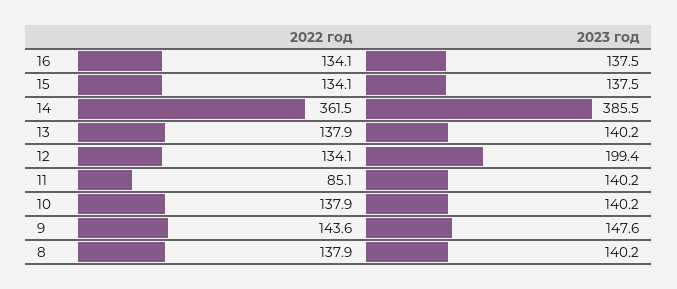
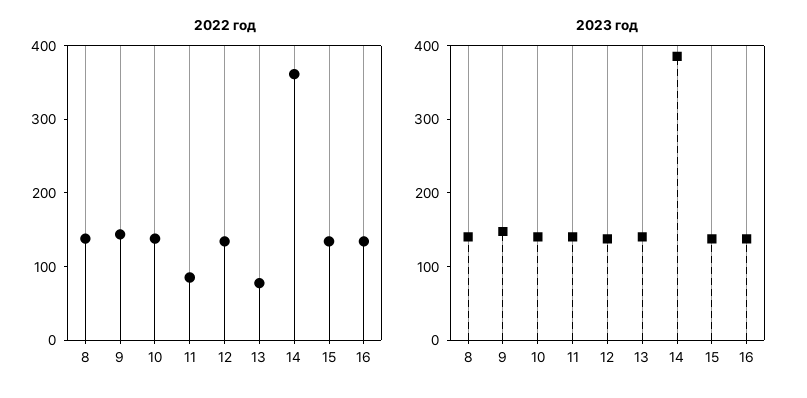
  {
    "2022 год": {
      "16": 134.1,
      "15": 134.1,
      "14": 361.5,
-     "13": 137.9,
+     "13": 80,
      "12": 134.1,
      "11": 85.1,
      "10": 137.9,
      "9": 143.6,
      "8": 137.9
    },
    "2023 год": {
      "16": 137.5,
      "15": 137.5,
      "14": 385.5,
      "13": 140.2,
-     "12": 199.4,
+     "12": 140,
      "11": 140.2,
      "10": 140.2,
      "9": 147.6,
      "8": 140.2
    }
  }

